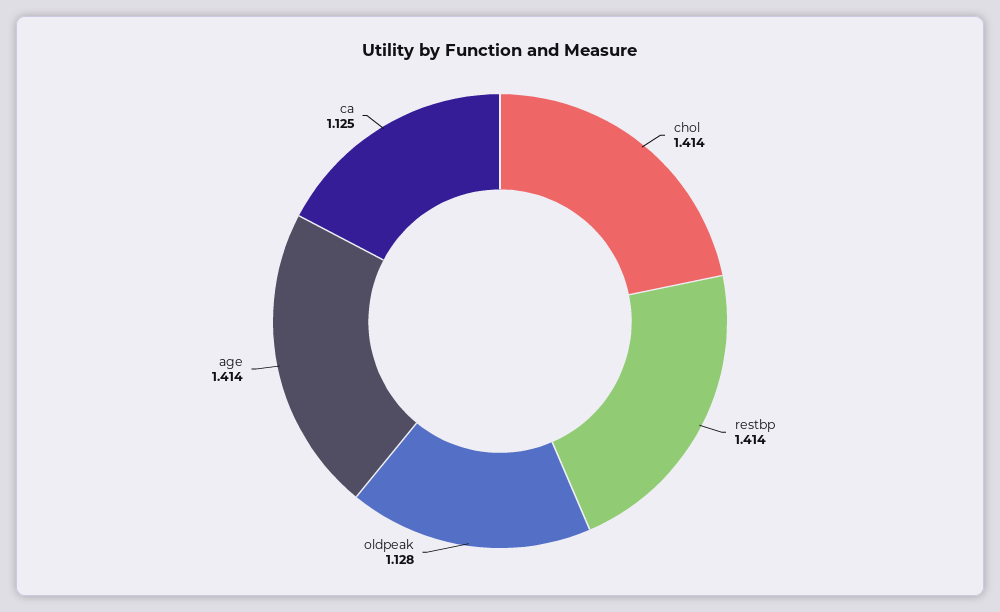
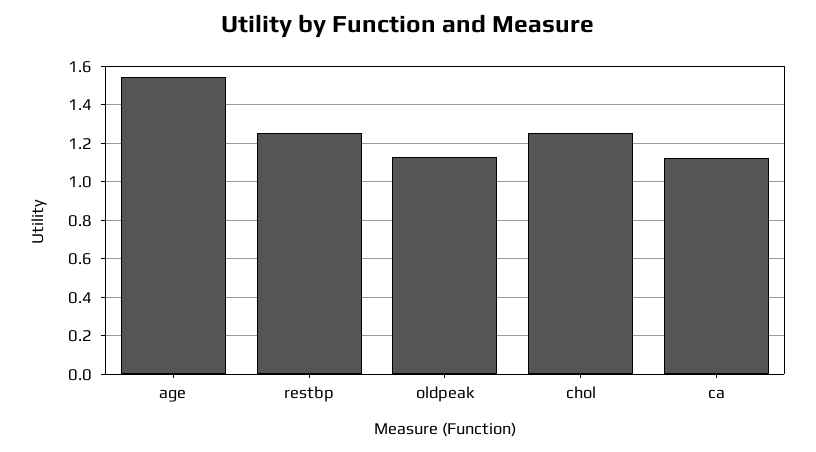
  {
-   "chol": 1.414,
+   "chol": 1.25,
-   "restbp": 1.414,
+   "restbp": 1.25,
    "oldpeak": 1.128,
-   "age": 1.414,
+   "age": 1.55,
    "ca": 1.125
  }

